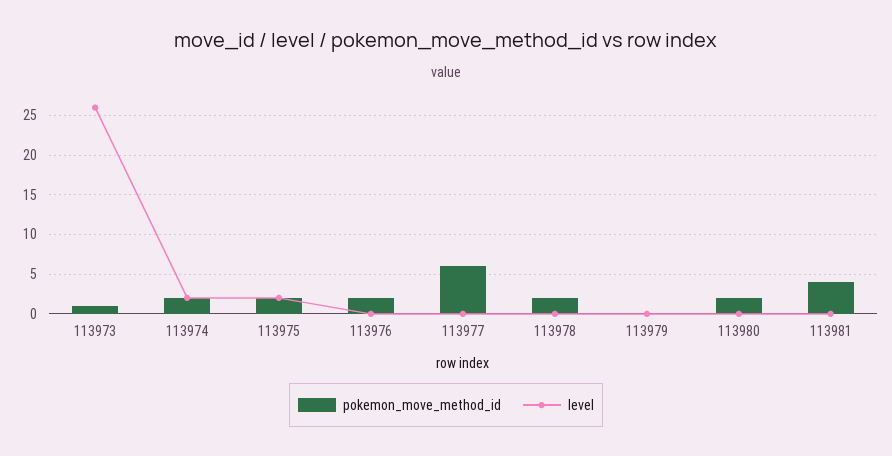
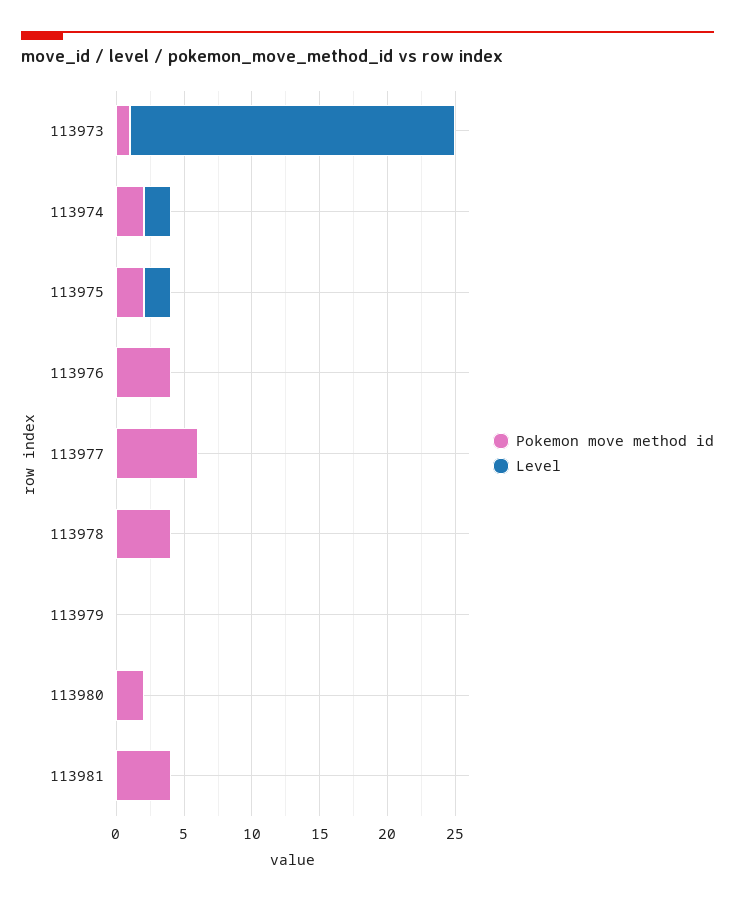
  {
    "pokemon_move_method_id": {
      "113973": 1,
      "113974": 2,
      "113975": 2,
-     "113976": 2,
+     "113976": 4,
      "113977": 6,
-     "113978": 2,
+     "113978": 4,
      "113979": 0,
      "113980": 2,
      "113981": 4
    },
    "level": {
-     "113973": 26,
+     "113973": 24,
      "113974": 2,
      "113975": 2,
      "113976": 0,
      "113977": 0,
      "113978": 0,
      "113979": 0,
      "113980": 0,
      "113981": 0
    }
  }

